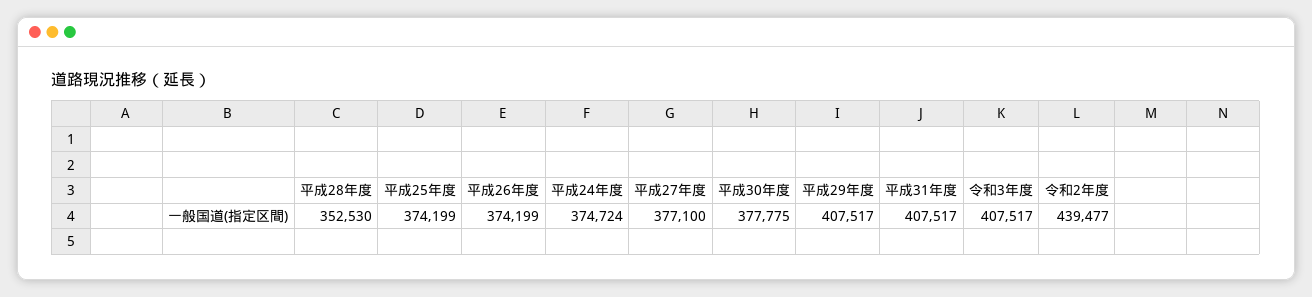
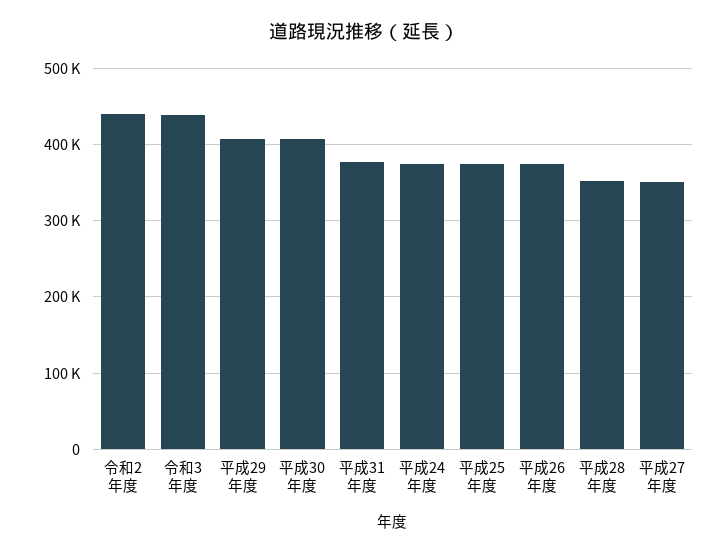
  {
    "平成28年度": 352530,
    "平成25年度": 374199,
    "平成26年度": 374199,
    "平成24年度": 374724,
-   "平成27年度": 377100,
+   "平成27年度": 350000,
-   "平成30年度": 377775,
+   "平成30年度": 410000,
    "平成29年度": 407517,
-   "平成31年度": 407517,
+   "平成31年度": 380000,
-   "令和3年度": 407517,
+   "令和3年度": 440000,
    "令和2年度": 439477
  }

